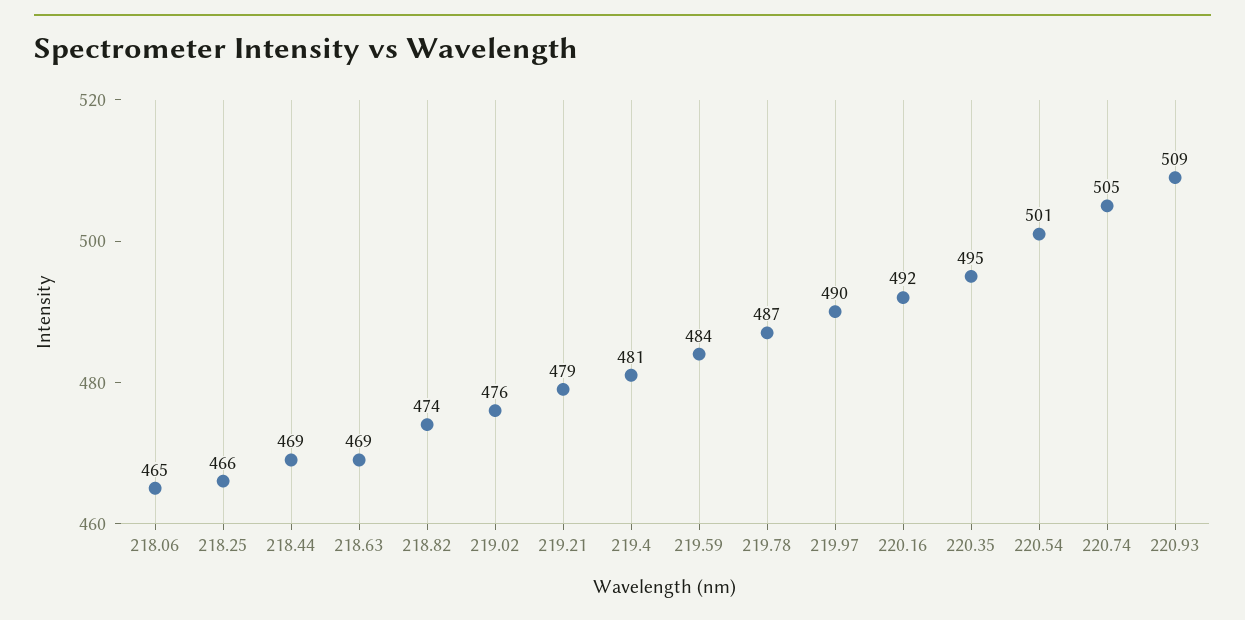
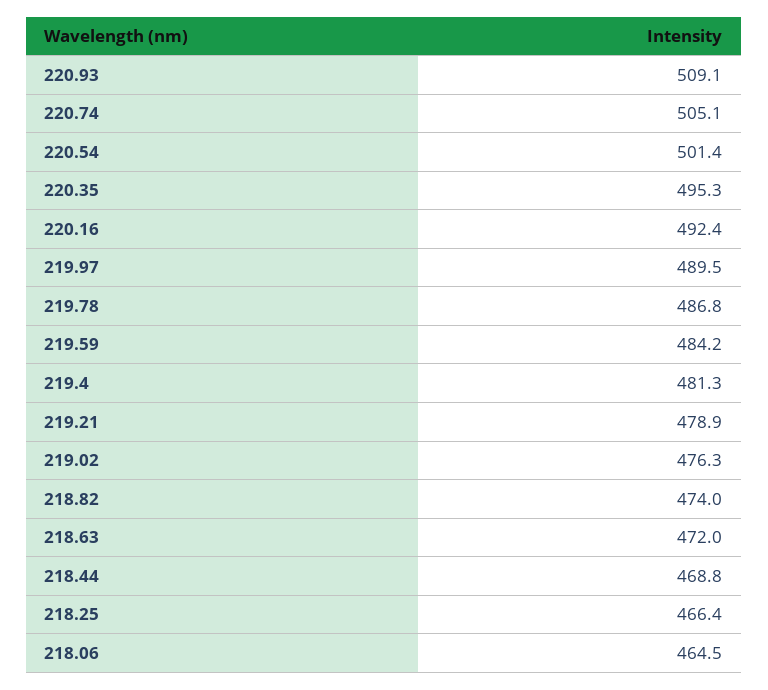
  {
    "218.06": 464.5,
    "218.25": 466.4,
    "218.44": 468.8,
-   "218.63": 469,
+   "218.63": 472,
    "218.82": 474,
    "219.02": 476.3,
    "219.21": 478.9,
    "219.4": 481.3,
    "219.59": 484.2,
    "219.78": 486.8,
    "219.97": 489.5,
    "220.16": 492.4,
    "220.35": 495.3,
    "220.54": 501.4,
    "220.74": 505.1,
    "220.93": 509.1
  }

